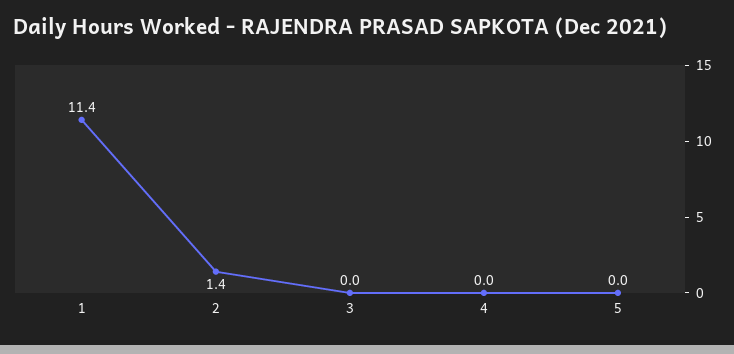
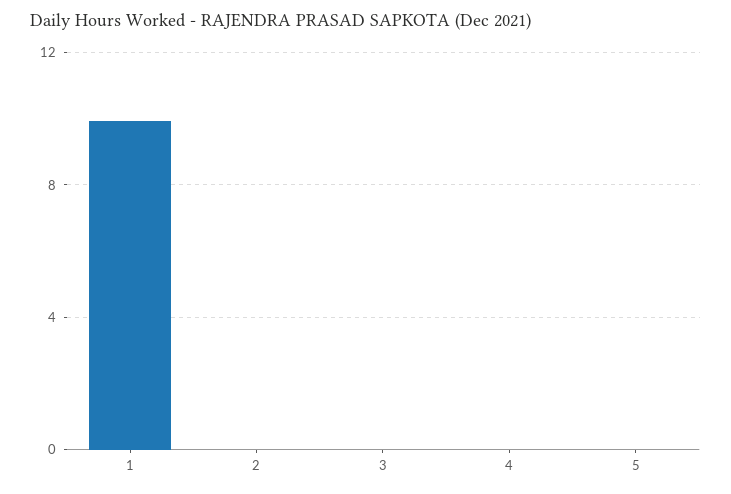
  {
-   "1": 11.4,
+   "1": 10,
-   "2": 1.4,
+   "2": 0,
    "3": 0,
    "4": 0,
    "5": 0
  }

